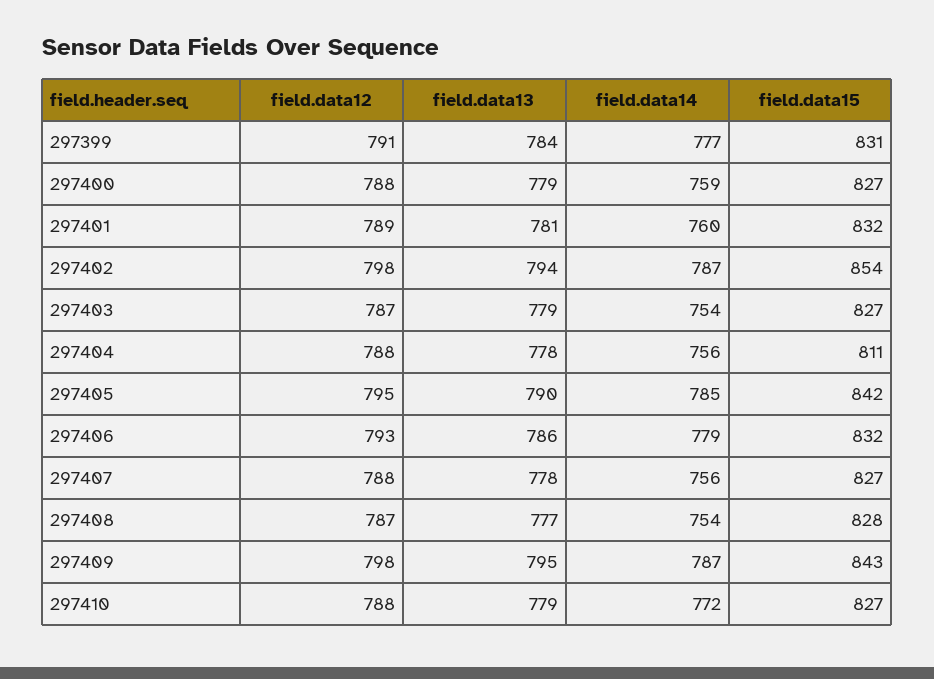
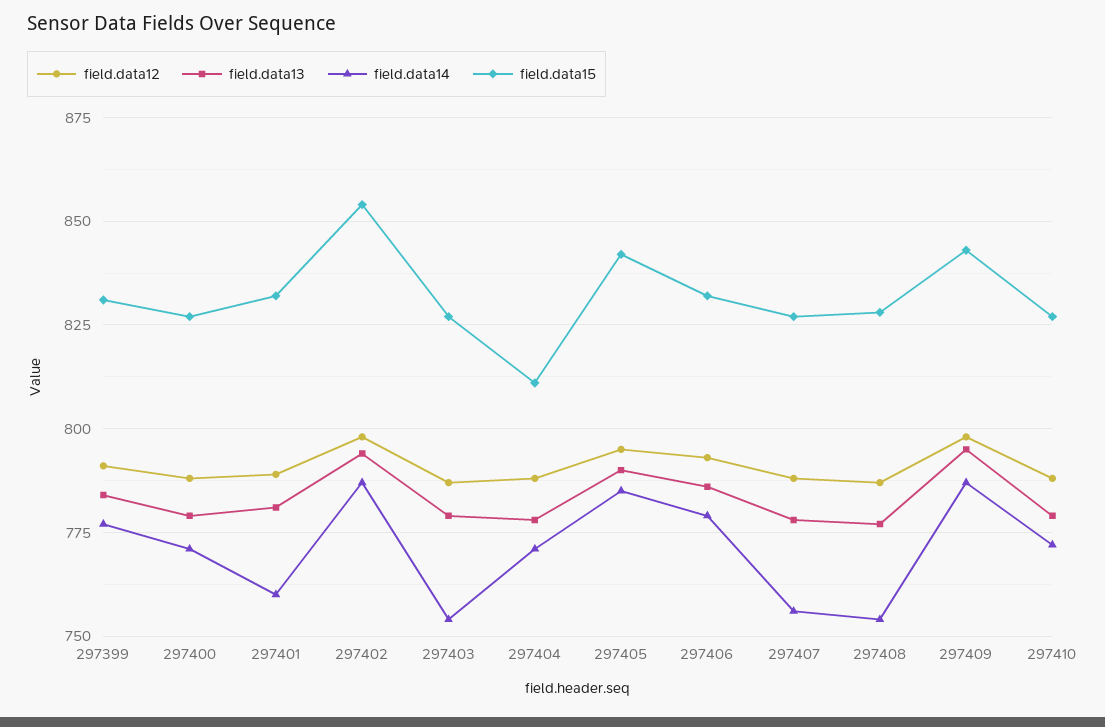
  {
    "field.data12": {
      "297399": 791,
      "297400": 788,
      "297401": 789,
      "297402": 798,
      "297403": 787,
      "297404": 788,
      "297405": 795,
      "297406": 793,
      "297407": 788,
      "297408": 787,
      "297409": 798,
      "297410": 788
    },
    "field.data13": {
      "297399": 784,
      "297400": 779,
      "297401": 781,
      "297402": 794,
      "297403": 779,
      "297404": 778,
      "297405": 790,
      "297406": 786,
      "297407": 778,
      "297408": 777,
      "297409": 795,
      "297410": 779
    },
    "field.data14": {
      "297399": 777,
-     "297400": 759,
+     "297400": 770,
      "297401": 760,
      "297402": 787,
      "297403": 754,
-     "297404": 756,
+     "297404": 770,
      "297405": 785,
      "297406": 779,
      "297407": 756,
      "297408": 754,
      "297409": 787,
      "297410": 772
    },
    "field.data15": {
      "297399": 831,
      "297400": 827,
      "297401": 832,
      "297402": 854,
      "297403": 827,
      "297404": 811,
      "297405": 842,
      "297406": 832,
      "297407": 827,
      "297408": 828,
      "297409": 843,
      "297410": 827
    }
  }

